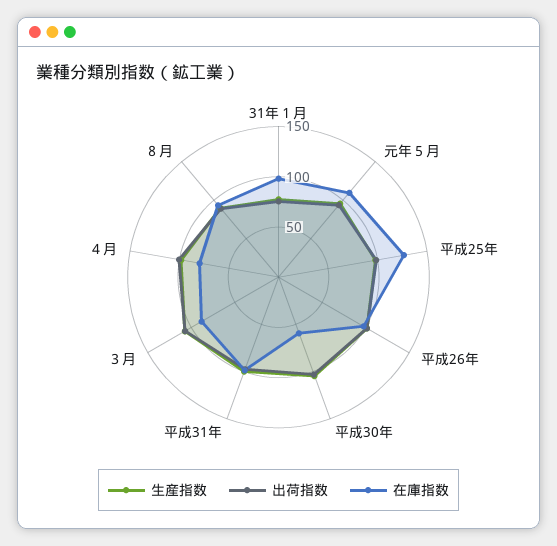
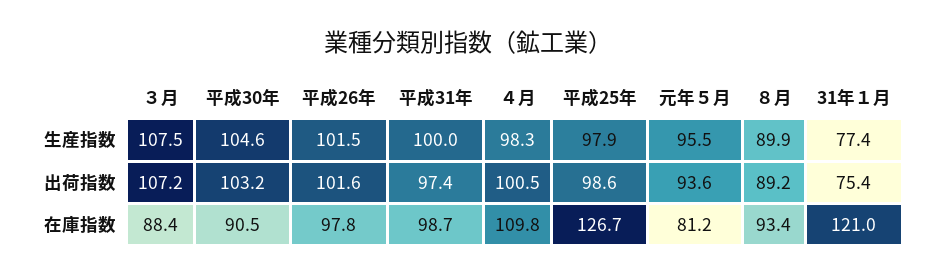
  {
    "生産指数": {
      "31年１月": 77.4,
      "元年５月": 95.5,
      "平成25年": 97.9,
      "平成26年": 101.5,
      "平成30年": 104.6,
      "平成31年": 100,
      "３月": 107.5,
      "４月": 98.3,
      "８月": 89.9
    },
    "出荷指数": {
      "31年１月": 75.4,
      "元年５月": 93.6,
      "平成25年": 98.6,
      "平成26年": 101.6,
      "平成30年": 103.2,
      "平成31年": 97.4,
      "３月": 107.2,
      "４月": 100.5,
      "８月": 89.2
    },
    "在庫指数": {
-     "31年１月": 100,
+     "31年１月": 121,
-     "元年５月": 110,
+     "元年５月": 81.2,
      "平成25年": 126.7,
      "平成26年": 97.8,
-     "平成30年": 60,
+     "平成30年": 90.5,
      "平成31年": 98.7,
      "３月": 88.4,
-     "４月": 80,
+     "４月": 109.8,
      "８月": 93.4
    }
  }

